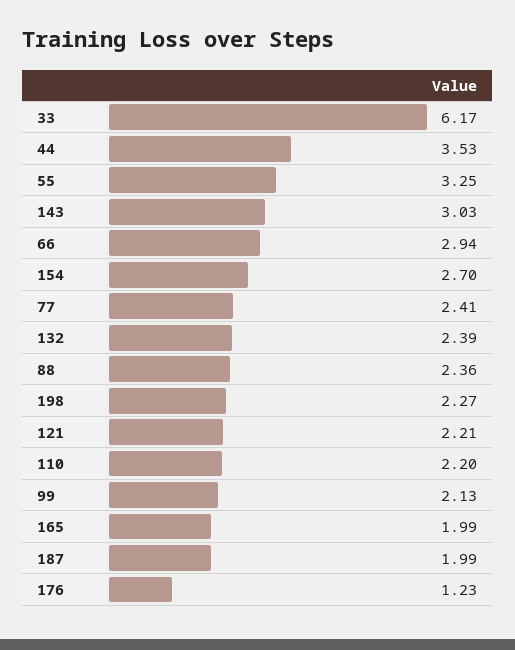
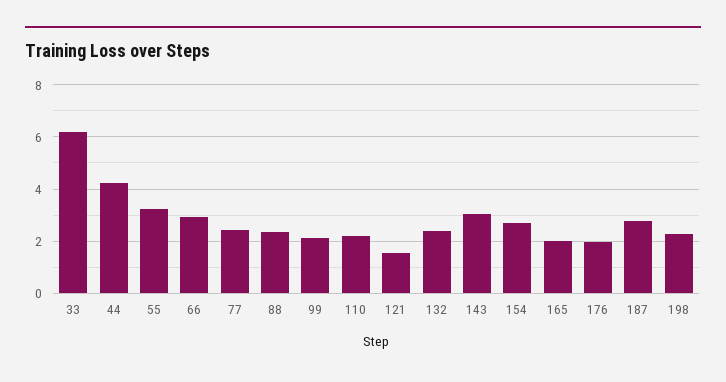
  {
    "33": 6.17,
-   "44": 3.53,
+   "44": 4.25,
    "55": 3.25,
    "143": 3.03,
    "66": 2.94,
    "154": 2.7,
    "77": 2.41,
    "132": 2.39,
    "88": 2.36,
    "198": 2.27,
-   "121": 2.21,
+   "121": 1.5,
    "110": 2.2,
    "99": 2.13,
    "165": 1.99,
-   "187": 1.99,
+   "187": 2.75,
-   "176": 1.23
+   "176": 2
  }

